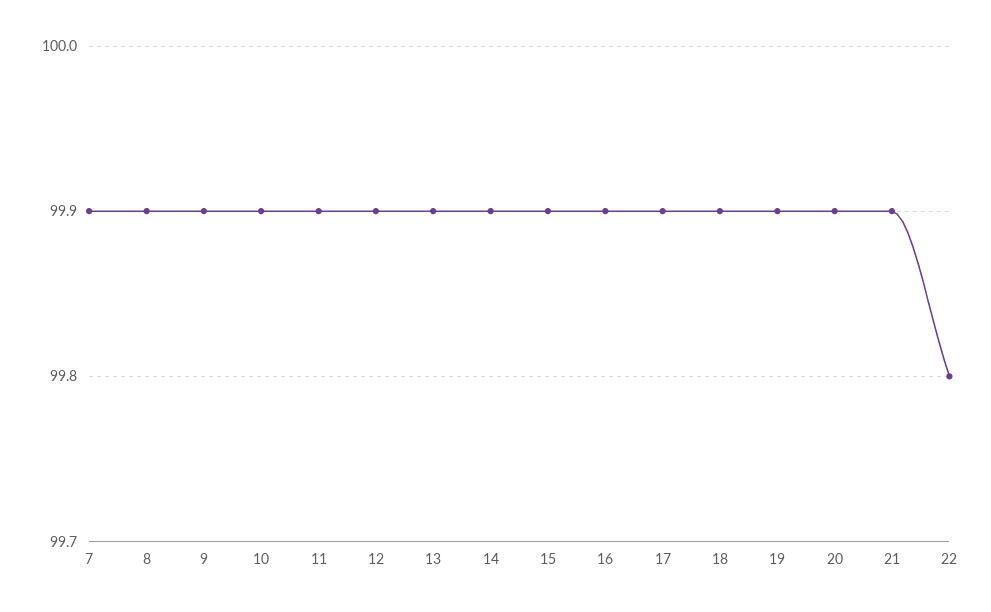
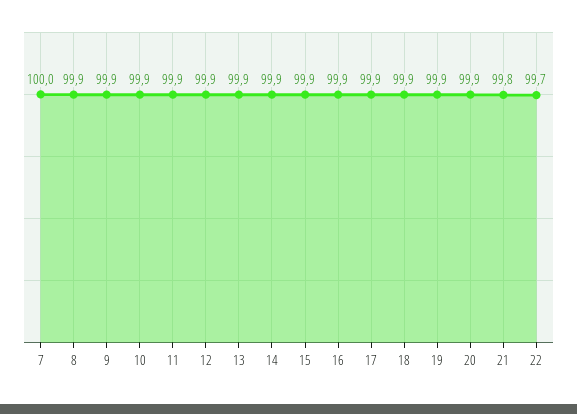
  {
-   "7": 99.9,
+   "7": 100,
    "8": 99.9,
    "9": 99.9,
    "10": 99.9,
    "11": 99.9,
    "12": 99.9,
    "13": 99.9,
    "14": 99.9,
    "15": 99.9,
    "16": 99.9,
    "17": 99.9,
    "18": 99.9,
    "19": 99.9,
    "20": 99.9,
-   "21": 99.9,
+   "21": 99.8,
-   "22": 99.8
+   "22": 99.7
  }

